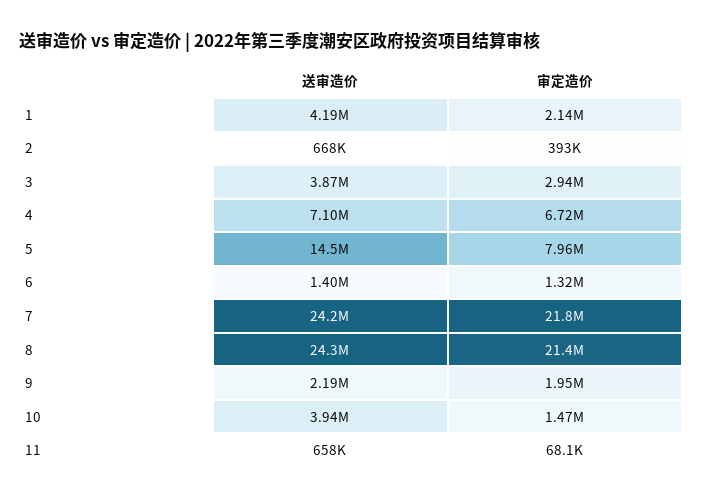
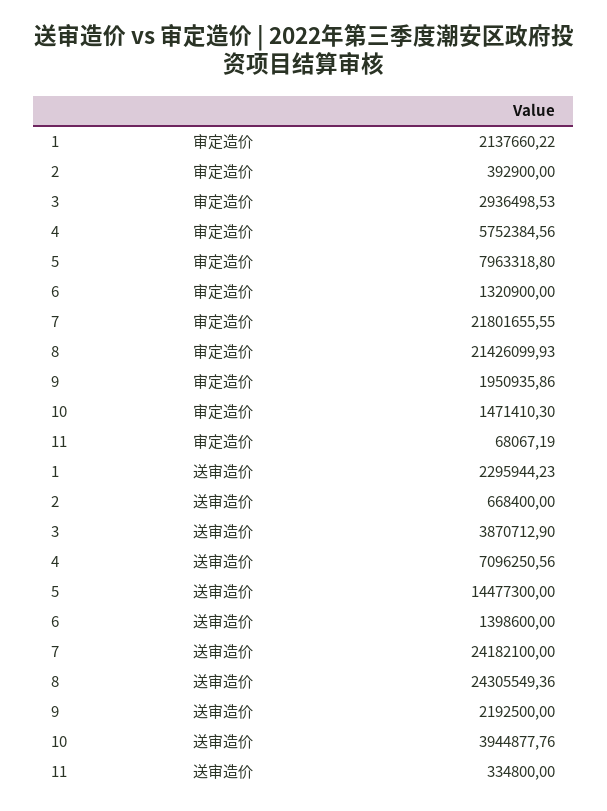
  {
    "送审造价": {
-     "1": 4190000,
+     "1": 2295944.23,
      "2": 668400,
      "3": 3870712.9,
      "4": 7096250.56,
      "5": 14477300,
      "6": 1398600,
      "7": 24182100,
      "8": 24305549.36,
      "9": 2192500,
      "10": 3944877.76,
-     "11": 658000
+     "11": 334800
    },
    "审定造价": {
      "1": 2137660.22,
      "2": 392900,
      "3": 2936498.53,
-     "4": 6720000,
+     "4": 5752384.56,
      "5": 7963318.8,
      "6": 1320900,
      "7": 21801655.55,
      "8": 21426099.93,
      "9": 1950935.86,
      "10": 1471410.3,
      "11": 68067.19
    }
  }

